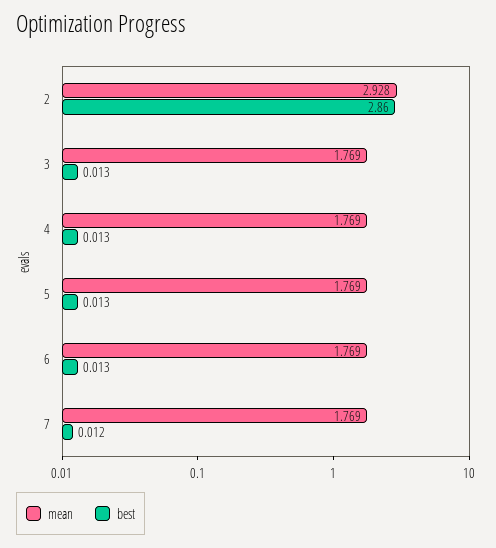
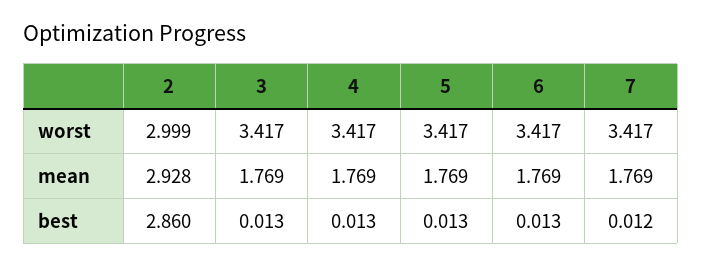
  {
    "mean": {
      "2": 2.928,
      "3": 1.769,
      "4": 1.769,
      "5": 1.769,
      "6": 1.769,
      "7": 1.769
    },
    "best": {
      "2": 2.86,
      "3": 0.013,
      "4": 0.013,
      "5": 0.013,
      "6": 0.013,
      "7": 0.012
-   }
+   },
+   "worst": {
+     "2": 2.999,
+     "3": 3.417,
+     "4": 3.417,
+     "5": 3.417,
+     "6": 3.417,
+     "7": 3.417
+   }
  }

